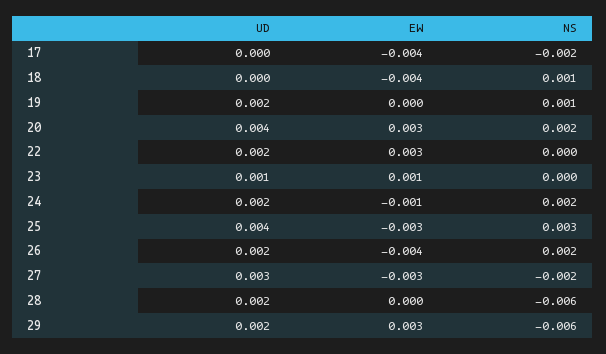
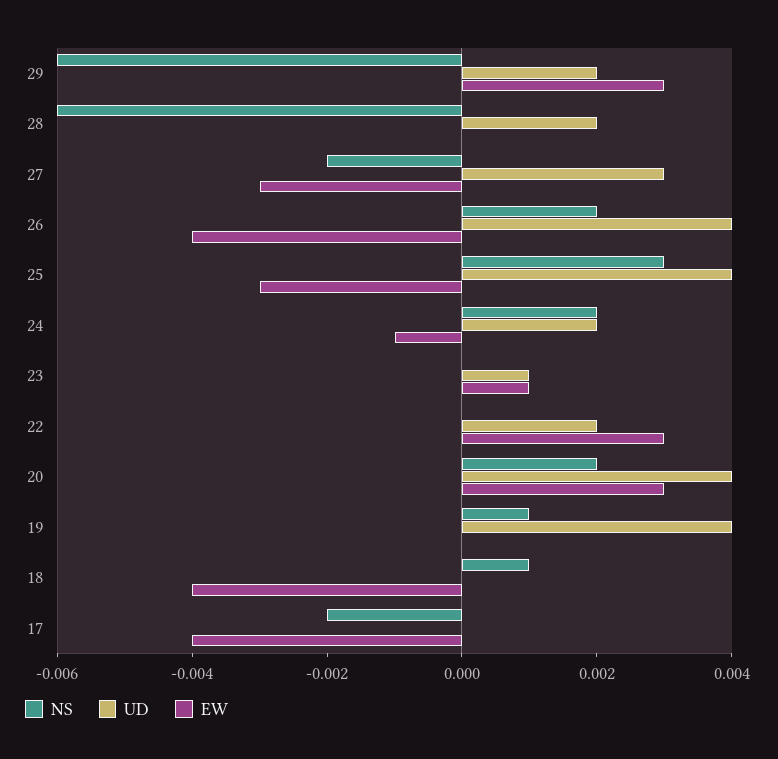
  {
    "UD": {
      "17": 0,
      "18": 0,
-     "19": 0.002,
+     "19": 0.004,
      "20": 0.004,
      "22": 0.002,
      "23": 0.001,
      "24": 0.002,
      "25": 0.004,
-     "26": 0.002,
+     "26": 0.004,
      "27": 0.003,
      "28": 0.002,
      "29": 0.002
    },
    "EW": {
      "17": -0.004,
      "18": -0.004,
      "19": 0,
      "20": 0.003,
      "22": 0.003,
      "23": 0.001,
      "24": -0.001,
      "25": -0.003,
      "26": -0.004,
      "27": -0.003,
      "28": 0,
      "29": 0.003
    },
    "NS": {
      "17": -0.002,
      "18": 0.001,
      "19": 0.001,
      "20": 0.002,
      "22": 0,
      "23": 0,
      "24": 0.002,
      "25": 0.003,
      "26": 0.002,
      "27": -0.002,
      "28": -0.006,
      "29": -0.006
    }
  }

